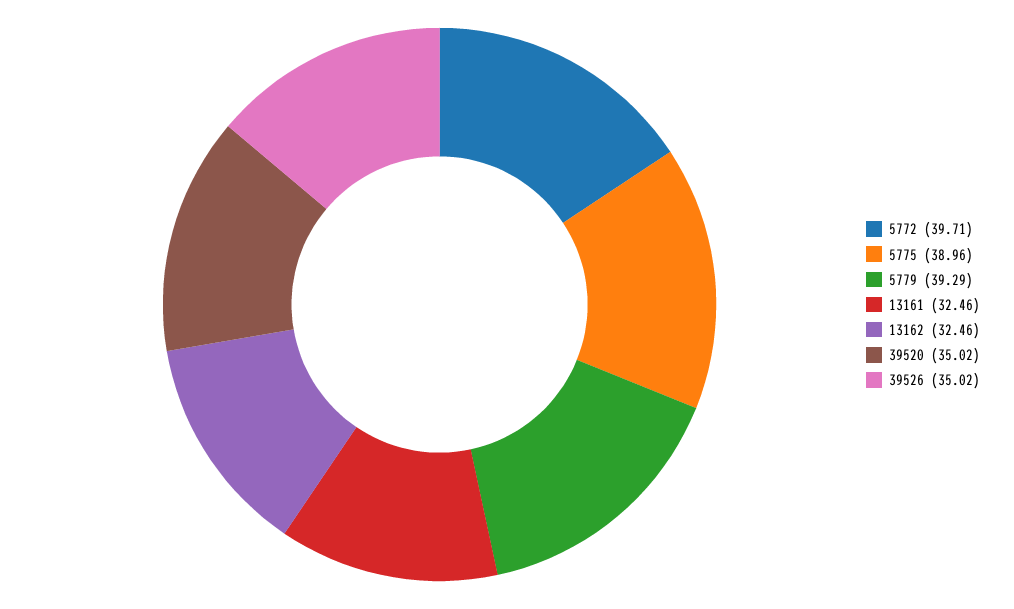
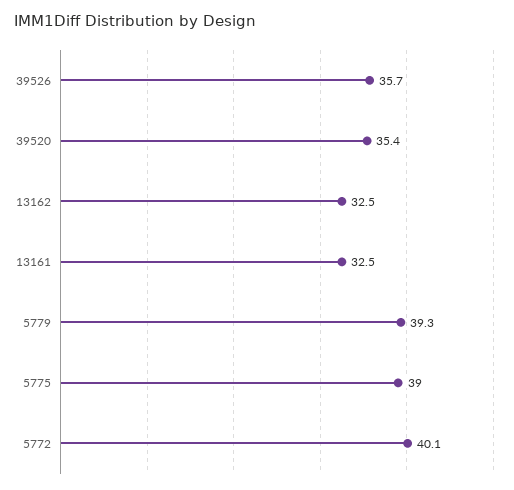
  {
-   "5772": 39.71,
+   "5772": 40.1,
    "5775": 38.96,
    "5779": 39.29,
    "13161": 32.46,
    "13162": 32.46,
-   "39520": 35.02,
+   "39520": 35.4,
-   "39526": 35.02
+   "39526": 35.7
  }

